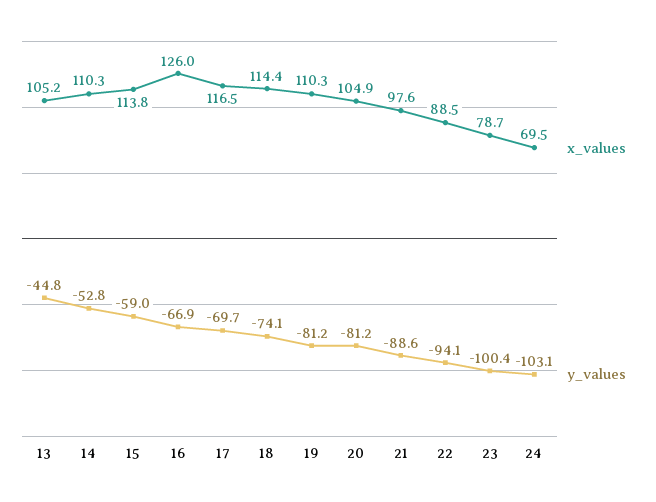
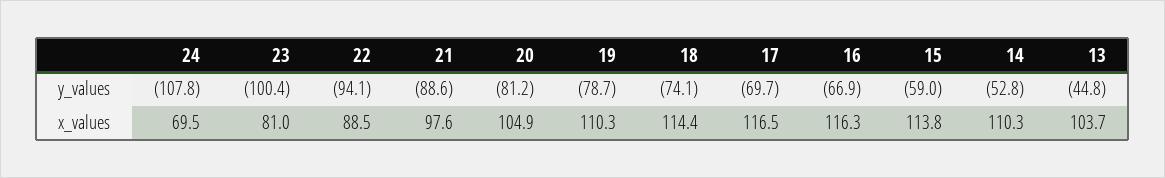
  {
    "x_values": {
-     "13": 105.2,
+     "13": 103.7,
      "14": 110.3,
      "15": 113.8,
-     "16": 126,
+     "16": 116.3,
      "17": 116.5,
      "18": 114.4,
      "19": 110.3,
      "20": 104.9,
      "21": 97.6,
      "22": 88.5,
-     "23": 78.7,
+     "23": 81,
      "24": 69.5
    },
    "y_values": {
      "13": -44.8,
      "14": -52.8,
      "15": -59,
      "16": -66.9,
      "17": -69.7,
      "18": -74.1,
-     "19": -81.2,
+     "19": -78.7,
      "20": -81.2,
      "21": -88.6,
      "22": -94.1,
      "23": -100.4,
-     "24": -103.1
+     "24": -107.8
    }
  }

